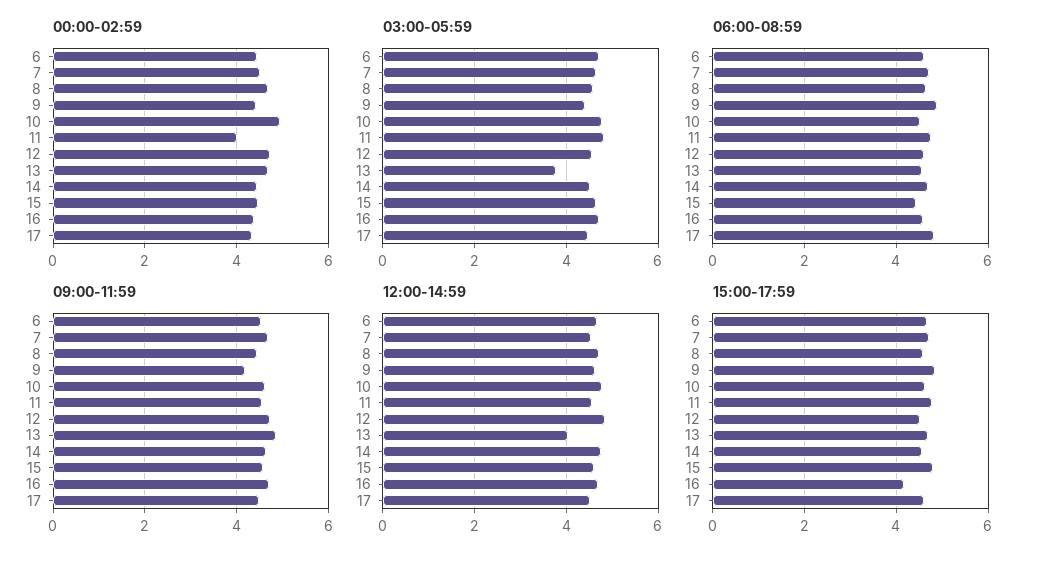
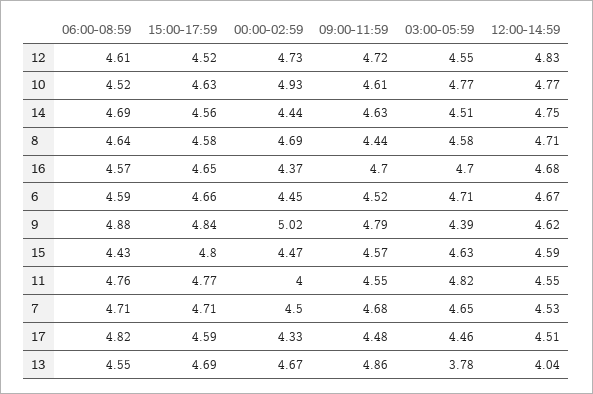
  {
    "00:00-02:59": {
      "6": 4.45,
      "7": 4.5,
      "8": 4.69,
-     "9": 4.4,
+     "9": 5.02,
      "10": 4.93,
      "11": 4,
      "12": 4.73,
      "13": 4.67,
      "14": 4.44,
      "15": 4.47,
      "16": 4.37,
      "17": 4.33
    },
    "03:00-05:59": {
      "6": 4.71,
      "7": 4.65,
      "8": 4.58,
      "9": 4.39,
      "10": 4.77,
      "11": 4.82,
      "12": 4.55,
      "13": 3.78,
      "14": 4.51,
      "15": 4.63,
      "16": 4.7,
      "17": 4.46
    },
    "06:00-08:59": {
      "6": 4.59,
      "7": 4.71,
      "8": 4.64,
      "9": 4.88,
      "10": 4.52,
      "11": 4.76,
      "12": 4.61,
      "13": 4.55,
      "14": 4.69,
      "15": 4.43,
      "16": 4.57,
      "17": 4.82
    },
    "09:00-11:59": {
      "6": 4.52,
      "7": 4.68,
      "8": 4.44,
-     "9": 4.2,
+     "9": 4.79,
      "10": 4.61,
      "11": 4.55,
      "12": 4.72,
      "13": 4.86,
      "14": 4.63,
      "15": 4.57,
      "16": 4.7,
      "17": 4.48
    },
    "12:00-14:59": {
      "6": 4.67,
      "7": 4.53,
      "8": 4.71,
      "9": 4.62,
      "10": 4.77,
      "11": 4.55,
      "12": 4.83,
      "13": 4.04,
      "14": 4.75,
      "15": 4.59,
      "16": 4.68,
      "17": 4.51
    },
    "15:00-17:59": {
      "6": 4.66,
      "7": 4.71,
      "8": 4.58,
      "9": 4.84,
      "10": 4.63,
      "11": 4.77,
      "12": 4.52,
      "13": 4.69,
      "14": 4.56,
      "15": 4.8,
-     "16": 4.2,
+     "16": 4.65,
      "17": 4.59
    }
  }

